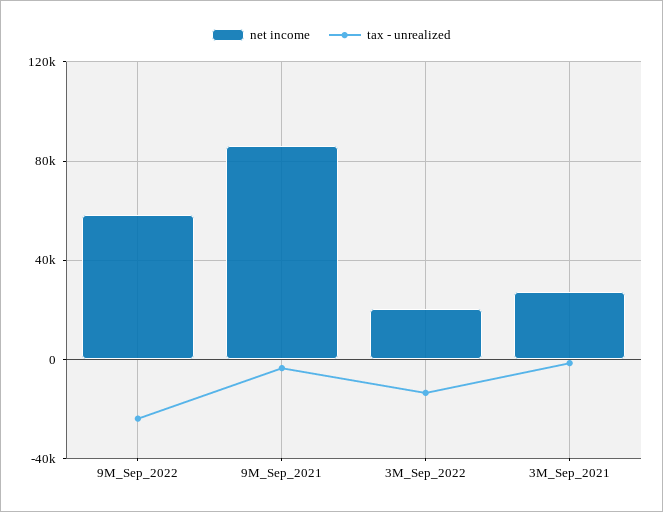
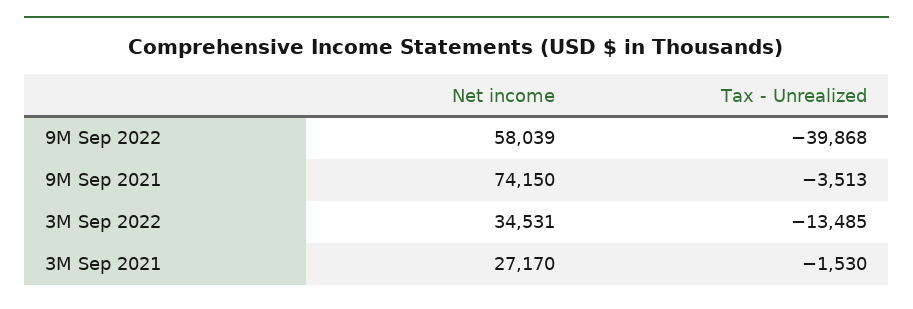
  {
    "net income": {
      "9M_Sep_2022": 58039,
-     "9M_Sep_2021": 85000,
+     "9M_Sep_2021": 74150,
-     "3M_Sep_2022": 20000,
+     "3M_Sep_2022": 34531,
      "3M_Sep_2021": 27170
    },
    "tax - unrealized": {
-     "9M_Sep_2022": -25000,
+     "9M_Sep_2022": -39868,
      "9M_Sep_2021": -3513,
      "3M_Sep_2022": -13485,
      "3M_Sep_2021": -1530
    }
  }

